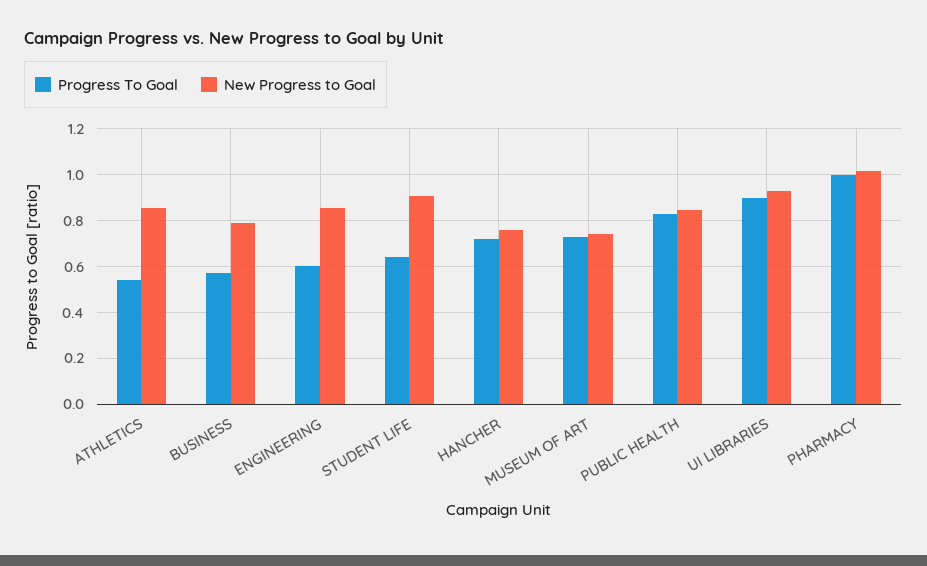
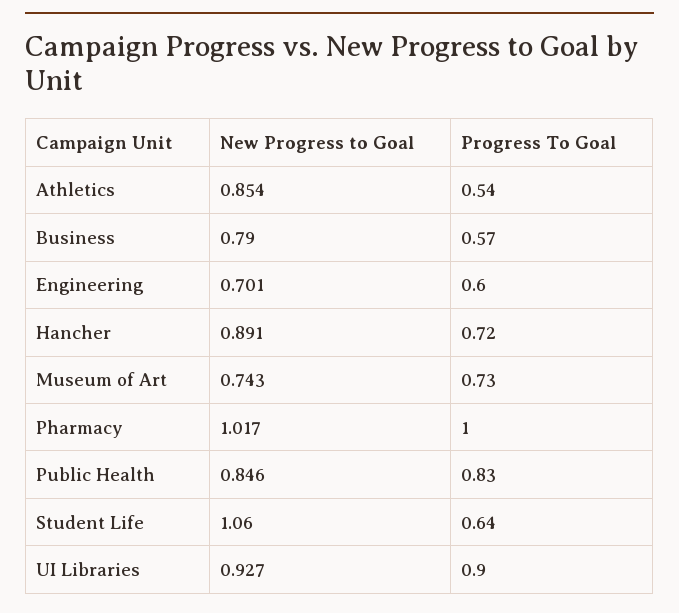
  {
    "Progress To Goal": {
      "ATHLETICS": 0.54,
      "BUSINESS": 0.57,
      "ENGINEERING": 0.6,
      "STUDENT LIFE": 0.64,
      "HANCHER": 0.72,
      "MUSEUM OF ART": 0.73,
      "PUBLIC HEALTH": 0.83,
      "UI LIBRARIES": 0.9,
      "PHARMACY": 1
    },
    "New Progress to Goal": {
      "ATHLETICS": 0.854,
      "BUSINESS": 0.79,
-     "ENGINEERING": 0.85,
+     "ENGINEERING": 0.701,
-     "STUDENT LIFE": 0.9,
+     "STUDENT LIFE": 1.06,
-     "HANCHER": 0.75,
+     "HANCHER": 0.891,
      "MUSEUM OF ART": 0.743,
      "PUBLIC HEALTH": 0.846,
      "UI LIBRARIES": 0.927,
      "PHARMACY": 1.017
    }
  }

